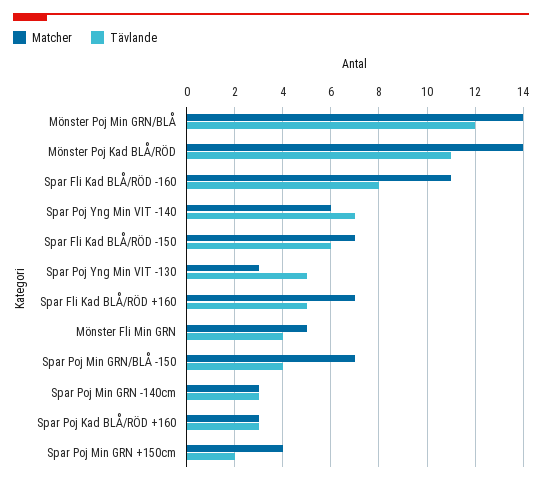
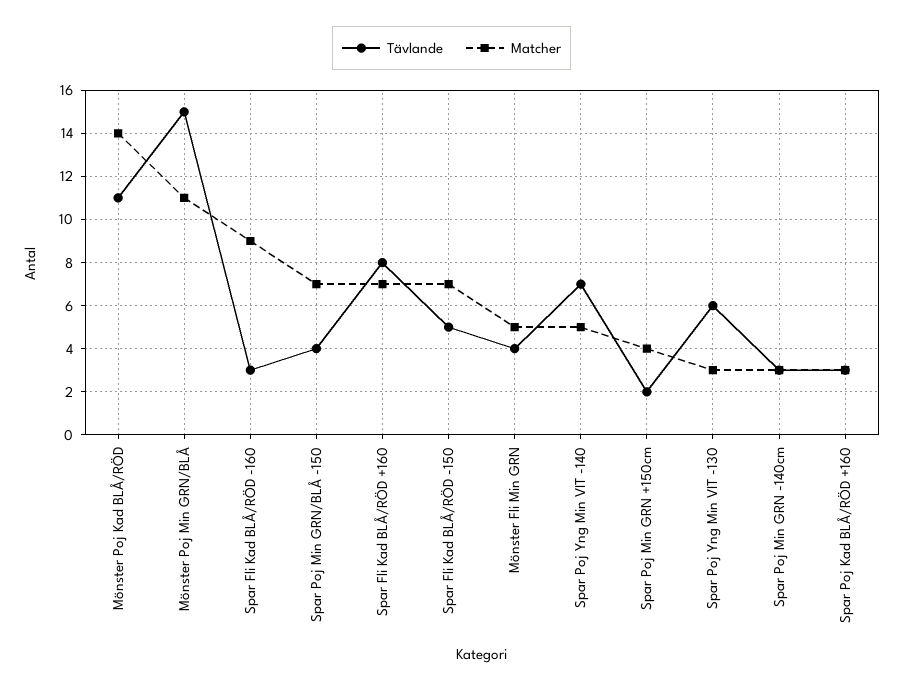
  {
    "Matcher": {
-     "Mönster Poj Min GRN/BLÅ": 14,
+     "Mönster Poj Min GRN/BLÅ": 11,
      "Mönster Poj Kad BLÅ/RÖD": 14,
-     "Spar Fli Kad BLÅ/RÖD -160": 11,
+     "Spar Fli Kad BLÅ/RÖD -160": 9,
-     "Spar Poj Yng Min VIT -140": 6,
+     "Spar Poj Yng Min VIT -140": 5,
      "Spar Fli Kad BLÅ/RÖD -150": 7,
      "Spar Poj Yng Min VIT -130": 3,
      "Spar Fli Kad BLÅ/RÖD +160": 7,
      "Mönster Fli Min GRN": 5,
      "Spar Poj Min GRN/BLÅ -150": 7,
      "Spar Poj Min GRN -140cm": 3,
      "Spar Poj Kad BLÅ/RÖD +160": 3,
      "Spar Poj Min GRN +150cm": 4
    },
    "Tävlande": {
-     "Mönster Poj Min GRN/BLÅ": 12,
+     "Mönster Poj Min GRN/BLÅ": 15,
      "Mönster Poj Kad BLÅ/RÖD": 11,
-     "Spar Fli Kad BLÅ/RÖD -160": 8,
+     "Spar Fli Kad BLÅ/RÖD -160": 3,
      "Spar Poj Yng Min VIT -140": 7,
-     "Spar Fli Kad BLÅ/RÖD -150": 6,
+     "Spar Fli Kad BLÅ/RÖD -150": 5,
-     "Spar Poj Yng Min VIT -130": 5,
+     "Spar Poj Yng Min VIT -130": 6,
-     "Spar Fli Kad BLÅ/RÖD +160": 5,
+     "Spar Fli Kad BLÅ/RÖD +160": 8,
      "Mönster Fli Min GRN": 4,
      "Spar Poj Min GRN/BLÅ -150": 4,
      "Spar Poj Min GRN -140cm": 3,
      "Spar Poj Kad BLÅ/RÖD +160": 3,
      "Spar Poj Min GRN +150cm": 2
    }
  }

